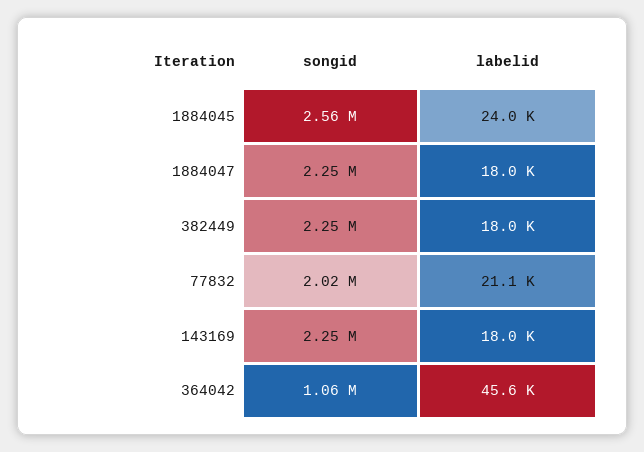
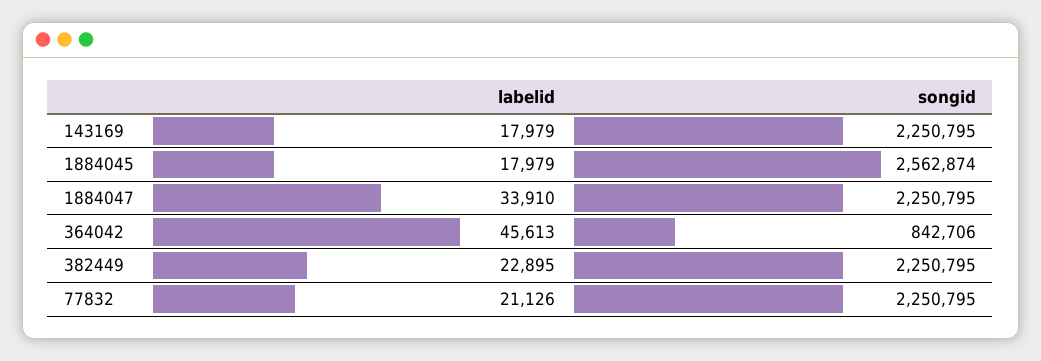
  {
    "songid": {
      "1884045": 2562874,
      "1884047": 2250795,
      "382449": 2250795,
-     "77832": 2020000,
+     "77832": 2250795,
      "143169": 2250795,
-     "364042": 1060000
+     "364042": 842706
    },
    "labelid": {
-     "1884045": 24000,
+     "1884045": 17979,
-     "1884047": 18000,
+     "1884047": 33910,
-     "382449": 18000,
+     "382449": 22895,
      "77832": 21126,
      "143169": 17979,
      "364042": 45613
    }
  }

